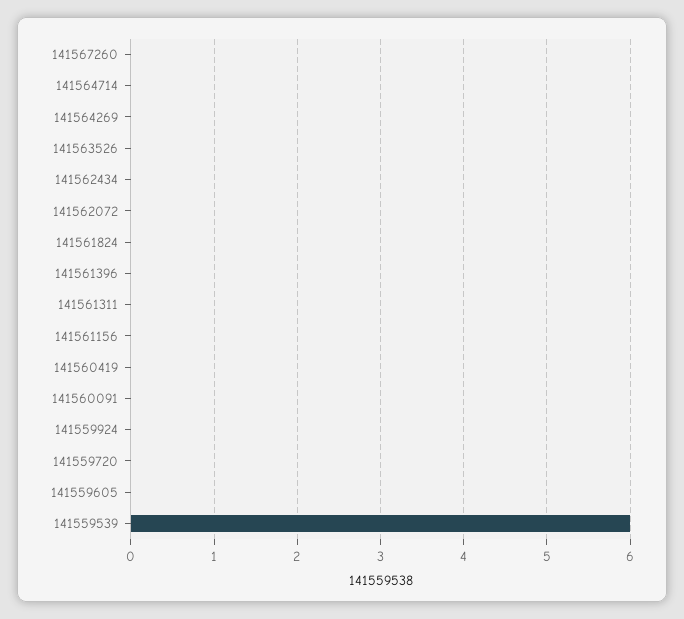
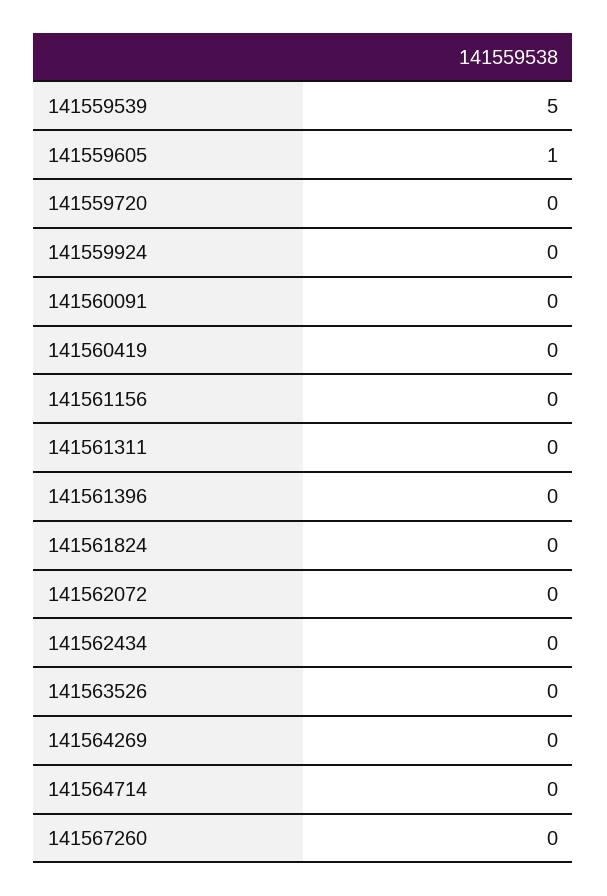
  {
    "141567260": 0,
    "141564714": 0,
    "141564269": 0,
    "141563526": 0,
    "141562434": 0,
    "141562072": 0,
    "141561824": 0,
    "141561396": 0,
    "141561311": 0,
    "141561156": 0,
    "141560419": 0,
    "141560091": 0,
    "141559924": 0,
    "141559720": 0,
-   "141559605": 0,
+   "141559605": 1,
-   "141559539": 6
+   "141559539": 5
  }

